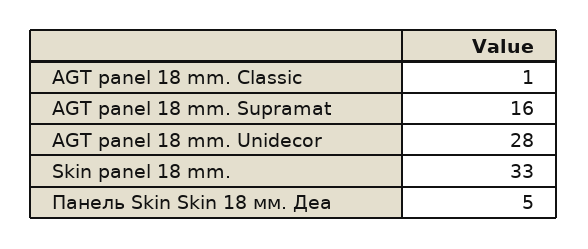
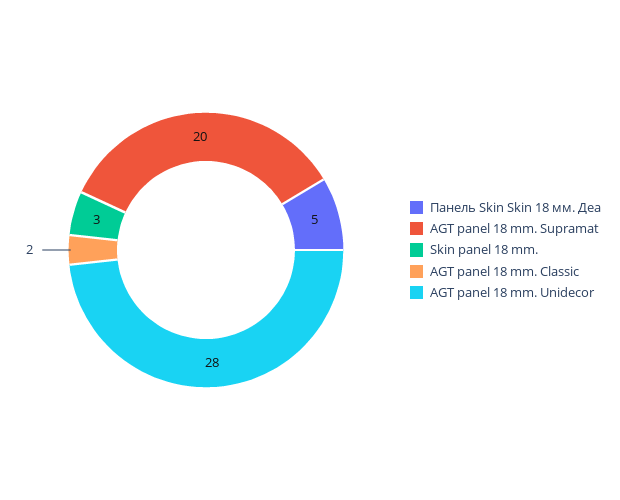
  {
-   "AGT panel 18 mm. Classic": 1,
+   "AGT panel 18 mm. Classic": 2,
-   "AGT panel 18 mm. Supramat": 16,
+   "AGT panel 18 mm. Supramat": 20,
    "AGT panel 18 mm. Unidecor": 28,
-   "Skin panel 18 mm.": 33,
+   "Skin panel 18 mm.": 3,
    "Панель Skin Skin 18 мм. Деа": 5
  }

